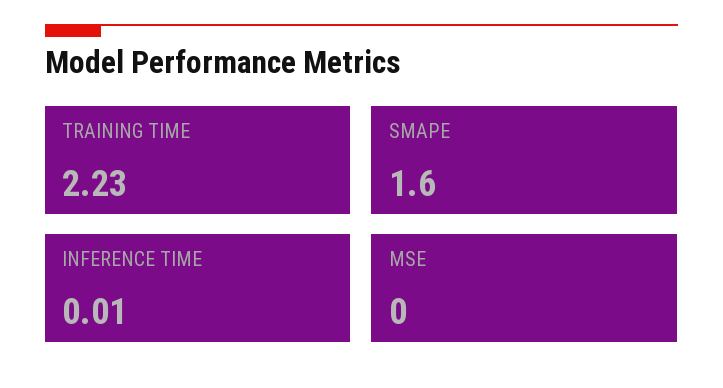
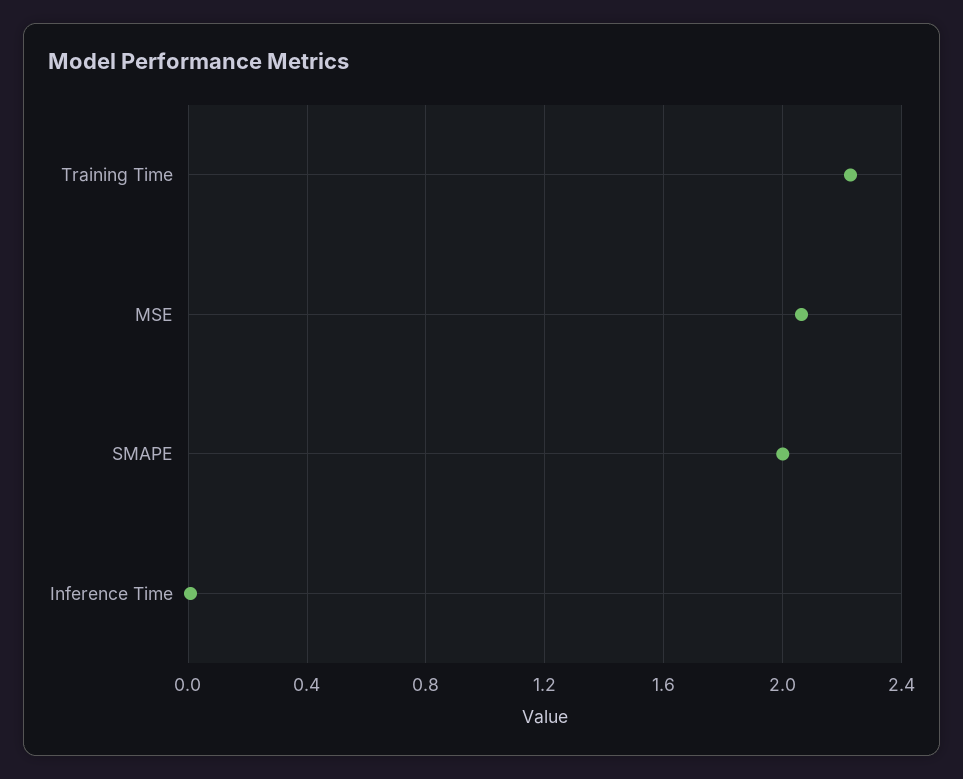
  {
    "TRAINING TIME": 2.23,
-   "SMAPE": 1.6,
+   "SMAPE": 2,
    "INFERENCE TIME": 0.01,
-   "MSE": 0
+   "MSE": 2.05
  }

